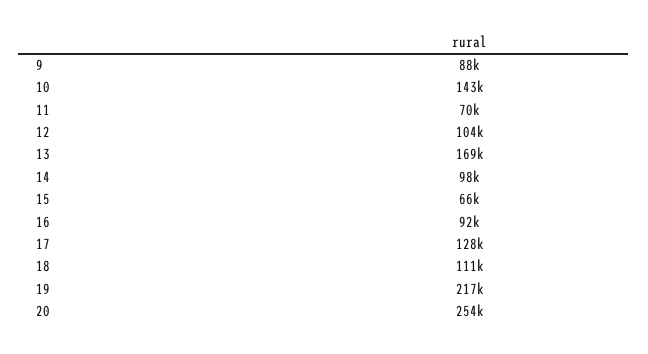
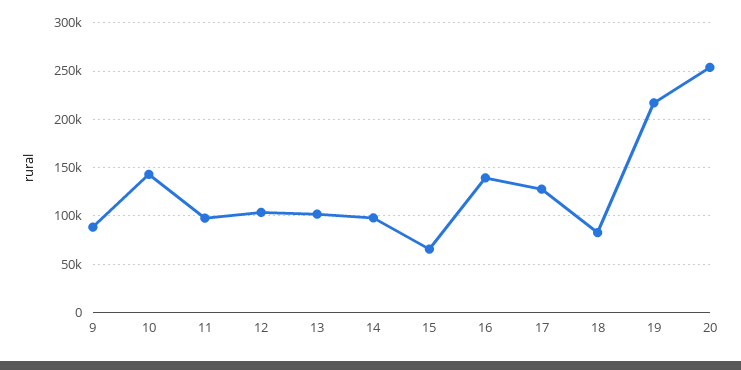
  {
    "9": 88000,
    "10": 143000,
-   "11": 70000,
+   "11": 100000,
    "12": 104000,
-   "13": 169000,
+   "13": 100000,
    "14": 98000,
    "15": 66000,
-   "16": 92000,
+   "16": 140000,
    "17": 128000,
-   "18": 111000,
+   "18": 80000,
    "19": 217000,
    "20": 254000
  }

